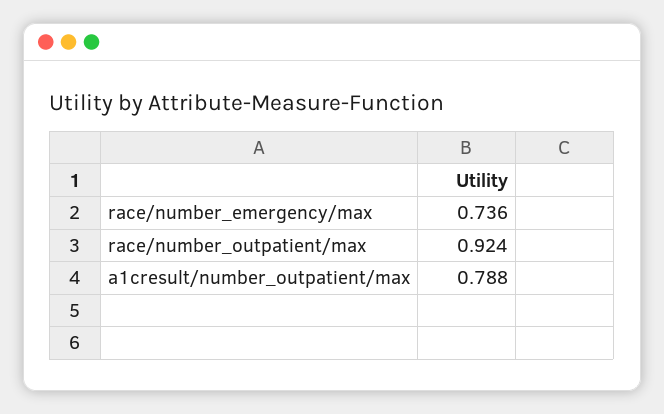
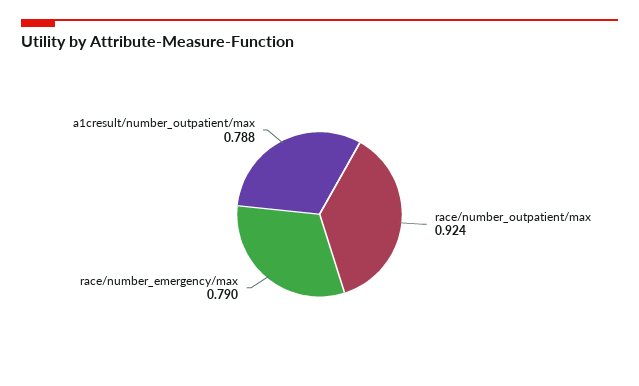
  {
-   "race/number_emergency/max": 0.736,
+   "race/number_emergency/max": 0.79,
    "race/number_outpatient/max": 0.924,
    "a1cresult/number_outpatient/max": 0.788
  }

